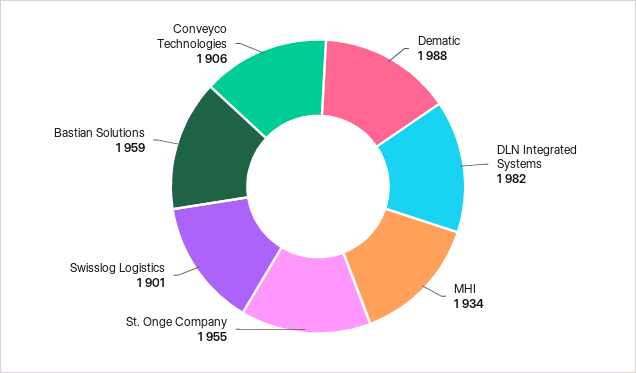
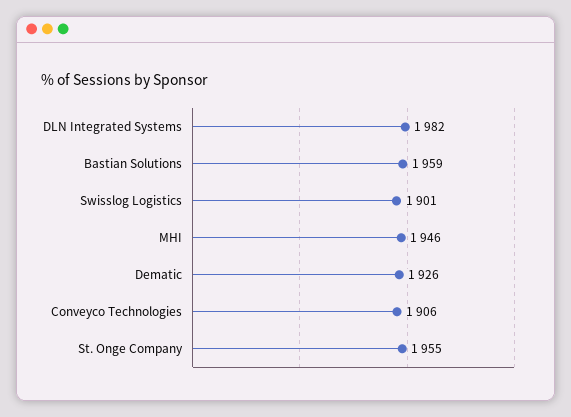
  {
-   "Dematic": 1988,
+   "Dematic": 1926,
    "DLN Integrated Systems": 1982,
-   "MHI": 1934,
+   "MHI": 1946,
    "St. Onge Company": 1955,
    "Swisslog Logistics": 1901,
    "Bastian Solutions": 1959,
    "Conveyco Technologies": 1906
  }

